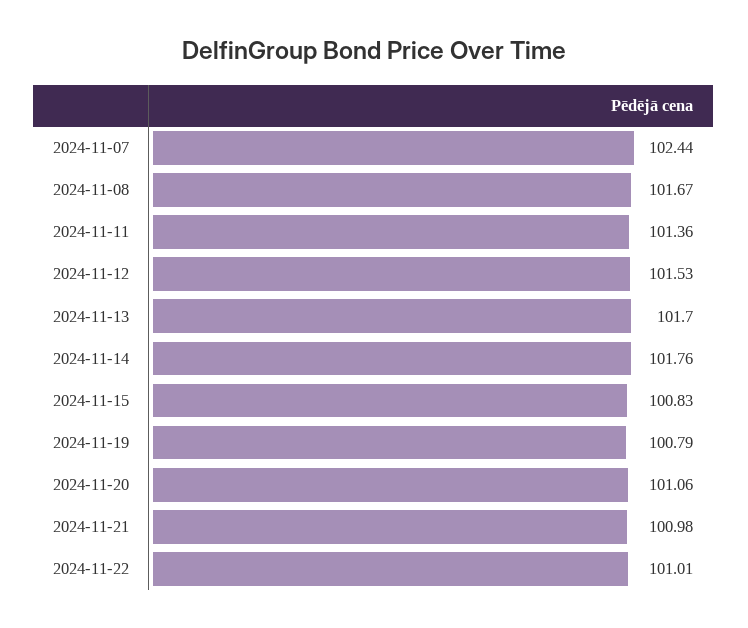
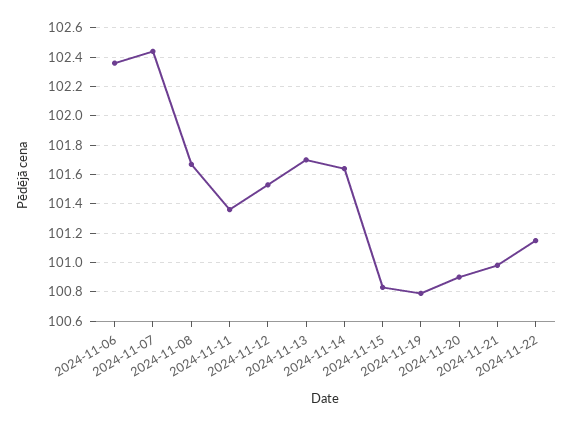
  {
    "2024-11-07": 102.44,
    "2024-11-08": 101.67,
    "2024-11-11": 101.36,
    "2024-11-12": 101.53,
    "2024-11-13": 101.7,
-   "2024-11-14": 101.76,
+   "2024-11-14": 101.65,
    "2024-11-15": 100.83,
    "2024-11-19": 100.79,
-   "2024-11-20": 101.06,
+   "2024-11-20": 100.9,
    "2024-11-21": 100.98,
-   "2024-11-22": 101.01
+   "2024-11-22": 101.15,
+   "2024-11-06": 102.35
  }

